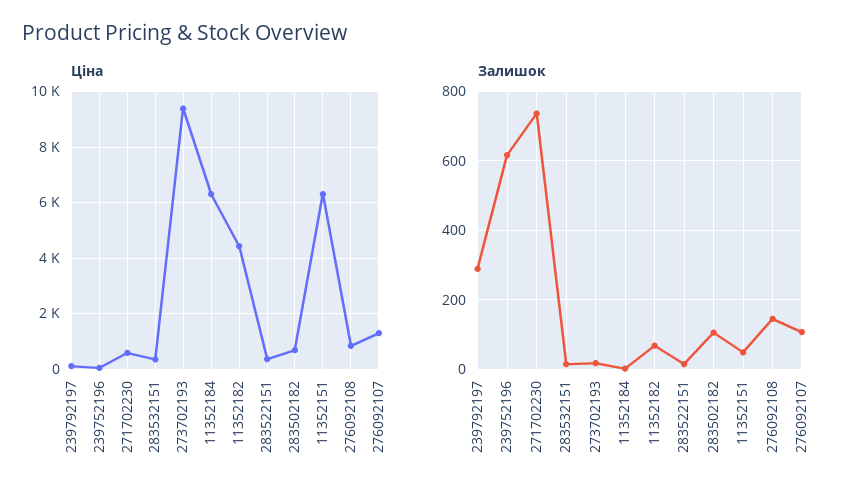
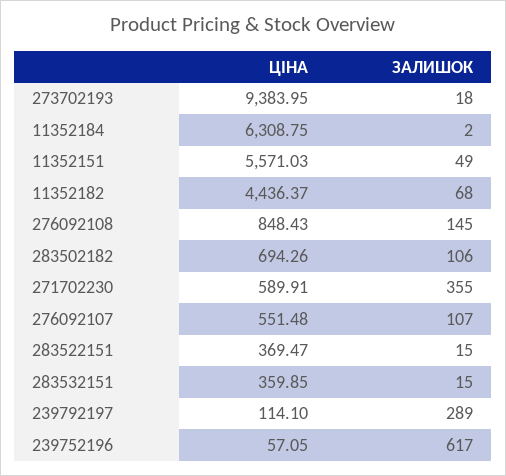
  {
    "Ціна": {
      "239792197": 114.1,
      "239752196": 57.05,
      "271702230": 589.91,
      "283532151": 359.85,
      "273702193": 9383.95,
      "11352184": 6308.75,
      "11352182": 4436.37,
      "283522151": 369.47,
      "283502182": 694.26,
-     "11352151": 6250,
+     "11352151": 5571.03,
      "276092108": 848.43,
-     "276092107": 1250
+     "276092107": 551.48
    },
    "Залишок": {
      "239792197": 289,
      "239752196": 617,
-     "271702230": 740,
+     "271702230": 355,
      "283532151": 15,
      "273702193": 18,
      "11352184": 2,
      "11352182": 68,
      "283522151": 15,
      "283502182": 106,
      "11352151": 49,
      "276092108": 145,
      "276092107": 107
    }
  }

